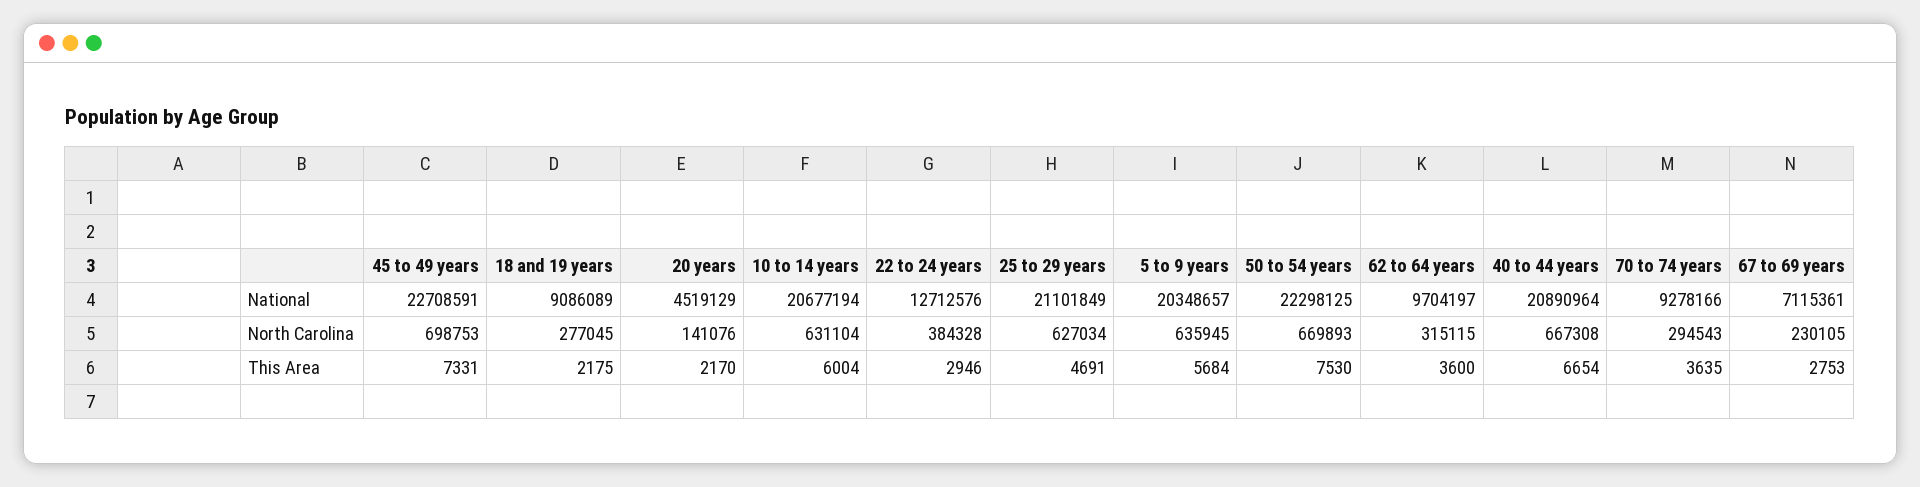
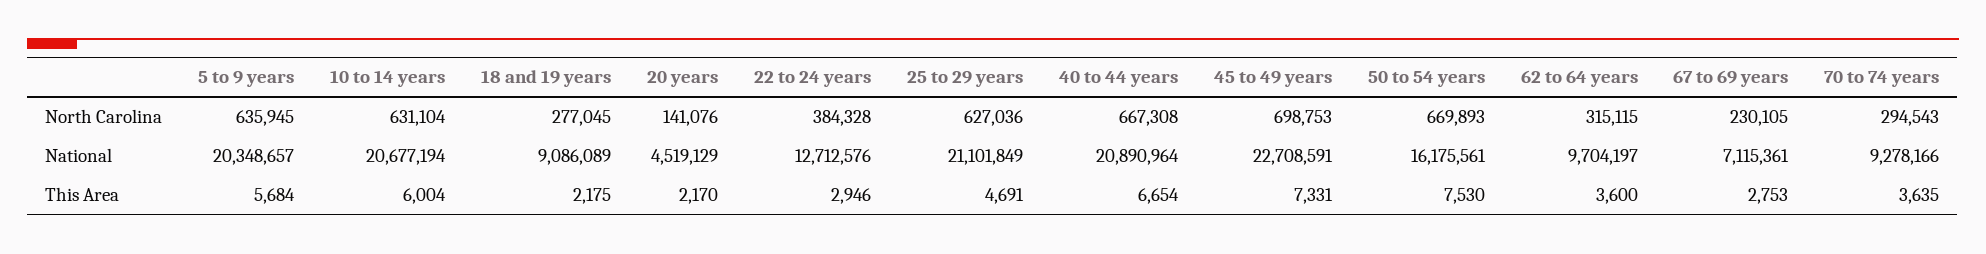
  {
    "45 to 49 years": {
      "National": 22708591,
      "North Carolina": 698753,
      "This Area": 7331
    },
    "18 and 19 years": {
      "National": 9086089,
      "North Carolina": 277045,
      "This Area": 2175
    },
    "20 years": {
      "National": 4519129,
      "North Carolina": 141076,
      "This Area": 2170
    },
    "10 to 14 years": {
      "National": 20677194,
      "North Carolina": 631104,
      "This Area": 6004
    },
    "22 to 24 years": {
      "National": 12712576,
      "North Carolina": 384328,
      "This Area": 2946
    },
    "25 to 29 years": {
      "National": 21101849,
-     "North Carolina": 627034,
+     "North Carolina": 627036,
      "This Area": 4691
    },
    "5 to 9 years": {
      "National": 20348657,
      "North Carolina": 635945,
      "This Area": 5684
    },
    "50 to 54 years": {
-     "National": 22298125,
+     "National": 16175561,
      "North Carolina": 669893,
      "This Area": 7530
    },
    "62 to 64 years": {
      "National": 9704197,
      "North Carolina": 315115,
      "This Area": 3600
    },
    "40 to 44 years": {
      "National": 20890964,
      "North Carolina": 667308,
      "This Area": 6654
    },
    "70 to 74 years": {
      "National": 9278166,
      "North Carolina": 294543,
      "This Area": 3635
    },
    "67 to 69 years": {
      "National": 7115361,
      "North Carolina": 230105,
      "This Area": 2753
    }
  }

